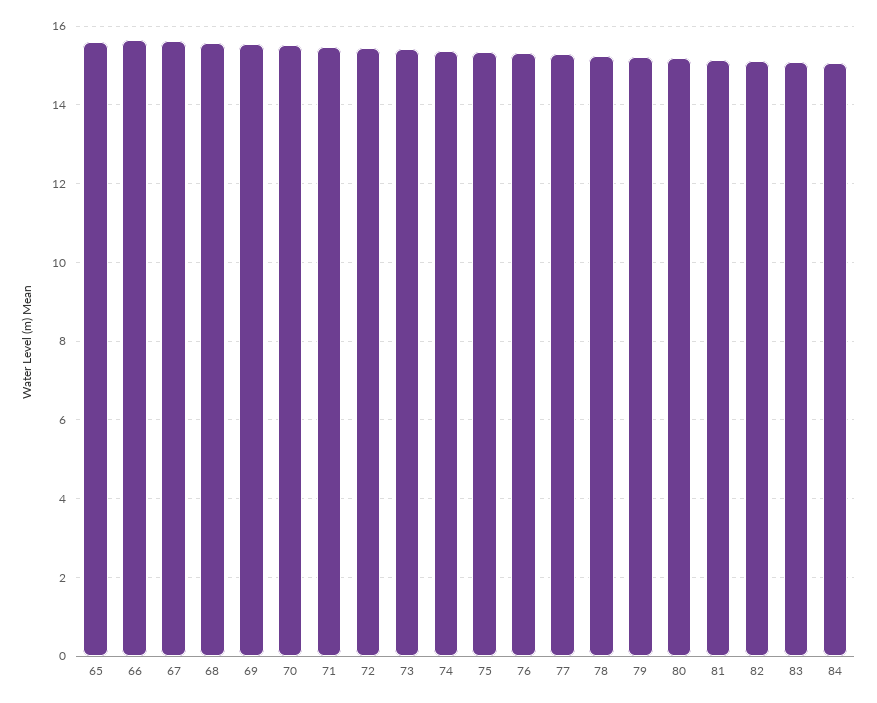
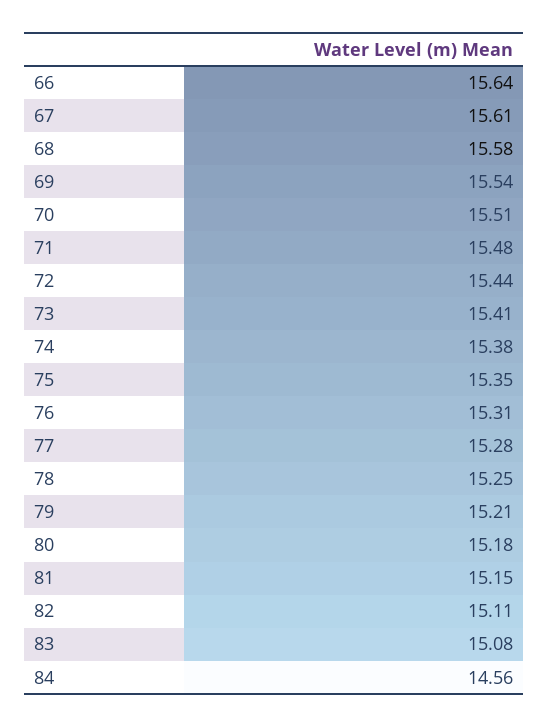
  {
-   "65": 15.6,
    "66": 15.64,
    "67": 15.61,
    "68": 15.58,
    "69": 15.54,
    "70": 15.51,
    "71": 15.48,
    "72": 15.44,
    "73": 15.41,
    "74": 15.38,
    "75": 15.35,
    "76": 15.31,
    "77": 15.28,
    "78": 15.25,
    "79": 15.21,
    "80": 15.18,
    "81": 15.15,
    "82": 15.11,
    "83": 15.08,
-   "84": 15
+   "84": 14.56
  }

